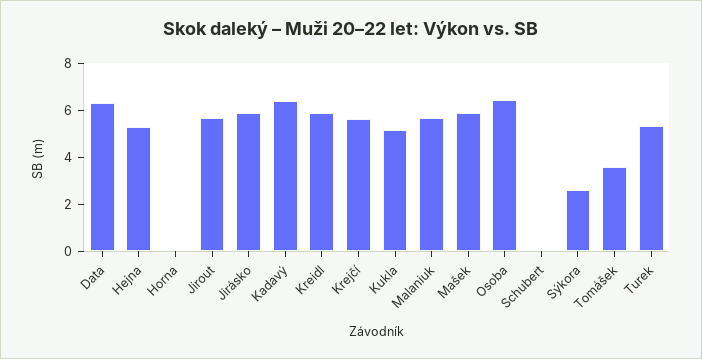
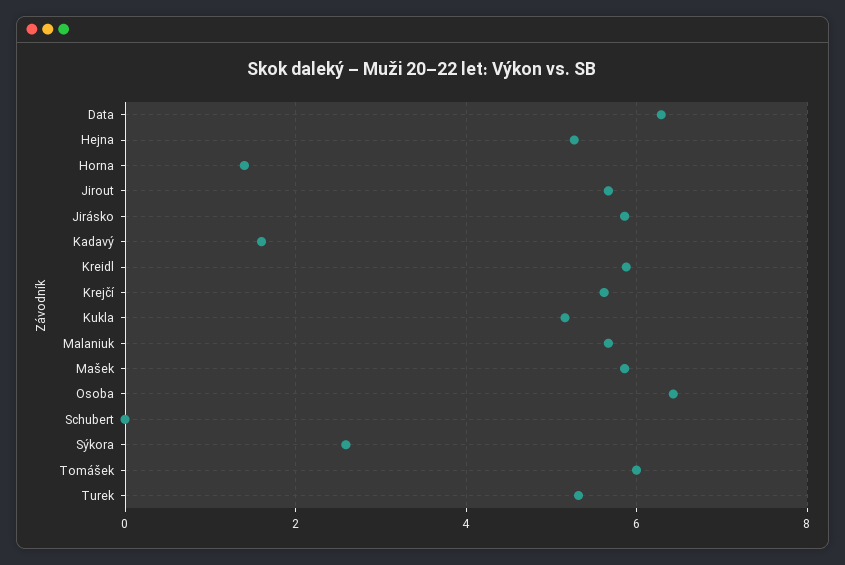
  {
    "Data": 6.2,
    "Hejna": 5.2,
-   "Horna": 0,
+   "Horna": 1.4,
    "Jirout": 5.6,
    "Jirásko": 5.8,
-   "Kadavý": 6.5,
+   "Kadavý": 1.6,
    "Kreidl": 5.8,
    "Krejčí": 5.6,
    "Kukla": 5.2,
    "Malaniuk": 5.6,
    "Mašek": 5.8,
    "Osoba": 6.4,
    "Schubert": 0,
    "Sýkora": 2.6,
-   "Tomášek": 3.5,
+   "Tomášek": 6,
    "Turek": 5.4
  }

